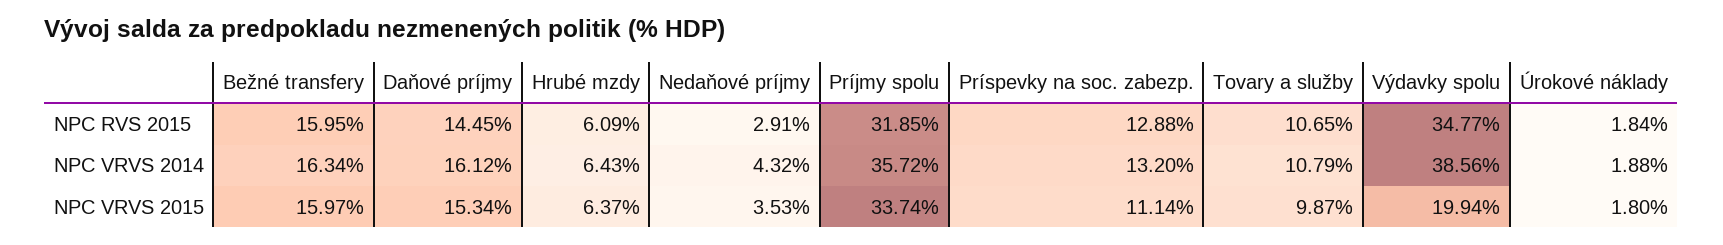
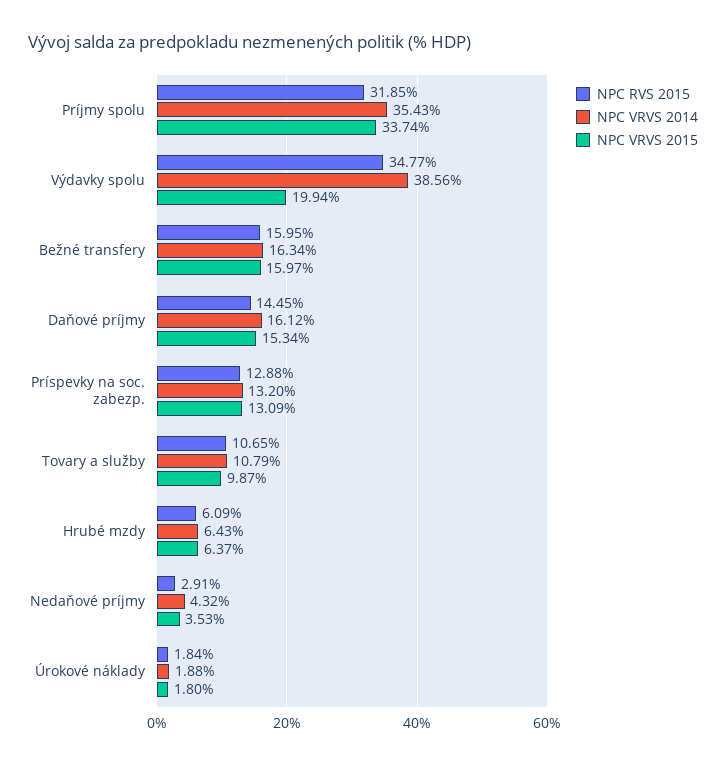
  {
    "NPC RVS 2015": {
      "Bežné transfery": 15.95,
      "Daňové príjmy": 14.45,
      "Hrubé mzdy": 6.09,
      "Nedaňové príjmy": 2.91,
      "Príjmy spolu": 31.85,
      "Príspevky na soc. zabezp.": 12.88,
      "Tovary a služby": 10.65,
      "Výdavky spolu": 34.77,
      "Úrokové náklady": 1.84
    },
    "NPC VRVS 2014": {
      "Bežné transfery": 16.34,
      "Daňové príjmy": 16.12,
      "Hrubé mzdy": 6.43,
      "Nedaňové príjmy": 4.32,
-     "Príjmy spolu": 35.72,
+     "Príjmy spolu": 35.43,
      "Príspevky na soc. zabezp.": 13.2,
      "Tovary a služby": 10.79,
      "Výdavky spolu": 38.56,
      "Úrokové náklady": 1.88
    },
    "NPC VRVS 2015": {
      "Bežné transfery": 15.97,
      "Daňové príjmy": 15.34,
      "Hrubé mzdy": 6.37,
      "Nedaňové príjmy": 3.53,
      "Príjmy spolu": 33.74,
-     "Príspevky na soc. zabezp.": 11.14,
+     "Príspevky na soc. zabezp.": 13.09,
      "Tovary a služby": 9.87,
      "Výdavky spolu": 19.94,
      "Úrokové náklady": 1.8
    }
  }

